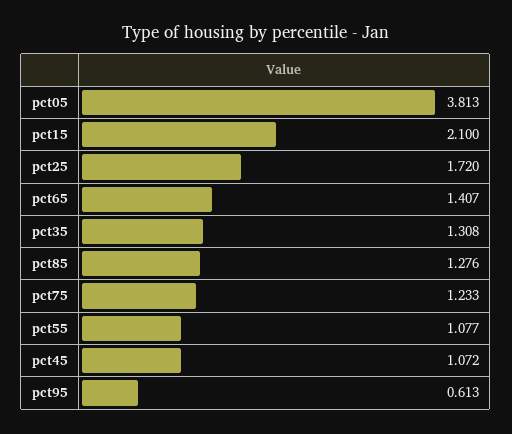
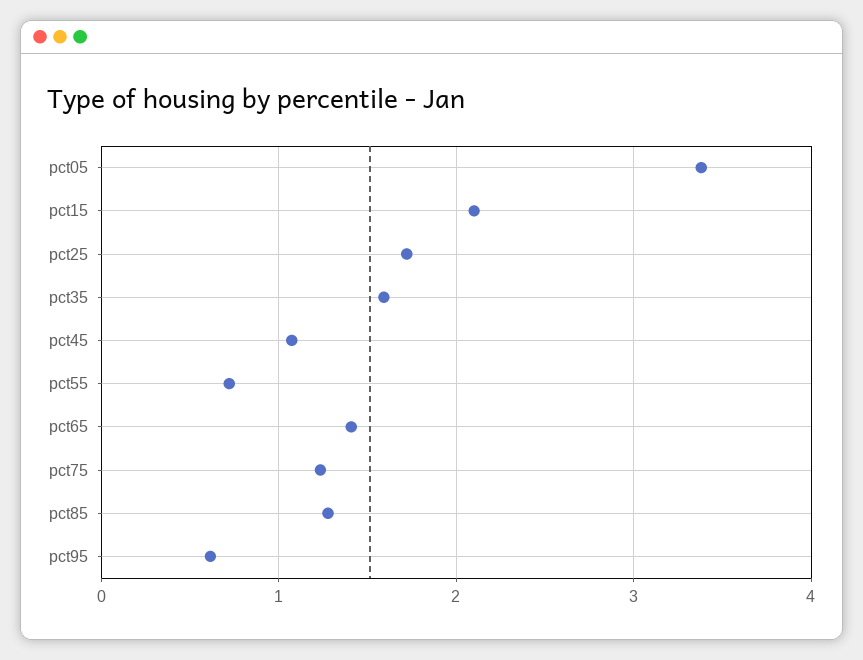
  {
-   "pct05": 3.813,
+   "pct05": 3.4,
    "pct15": 2.1,
    "pct25": 1.72,
    "pct65": 1.407,
-   "pct35": 1.308,
+   "pct35": 1.6,
    "pct85": 1.276,
    "pct75": 1.233,
-   "pct55": 1.077,
+   "pct55": 0.7,
    "pct45": 1.072,
    "pct95": 0.613
  }

